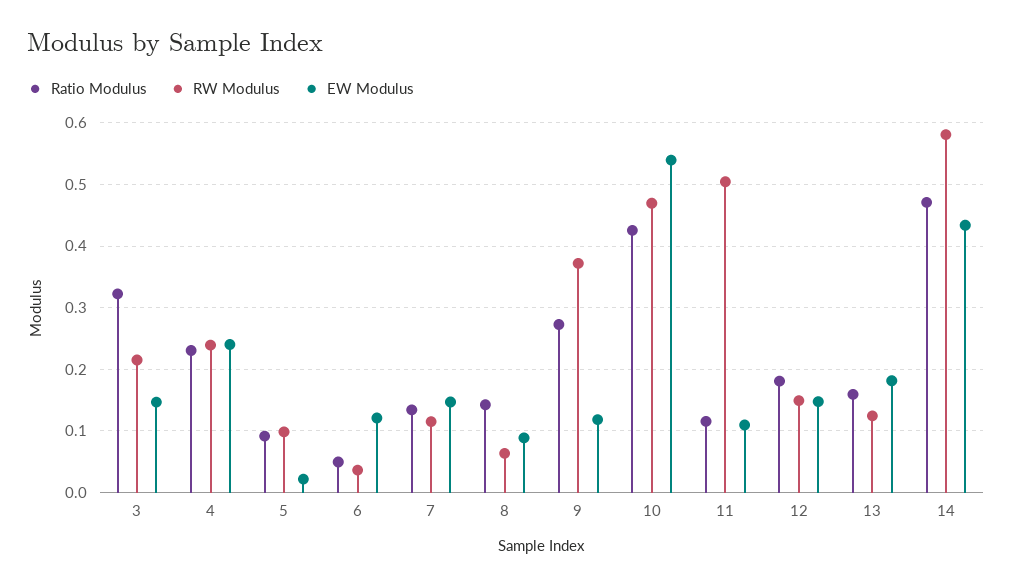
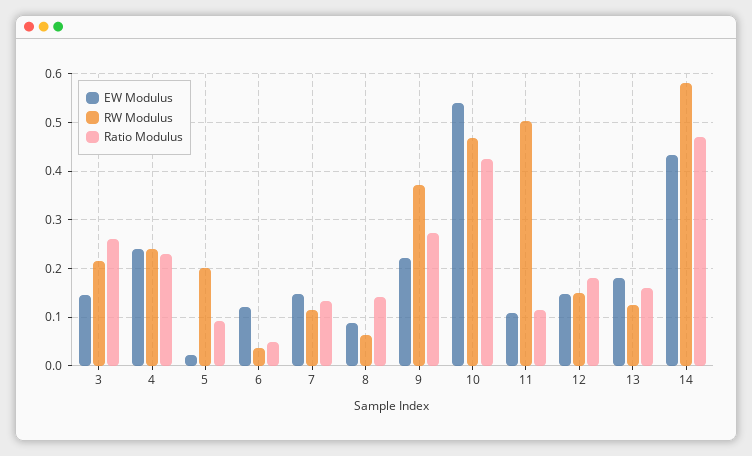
  {
    "Ratio Modulus": {
-     "3": 0.32,
+     "3": 0.26,
      "4": 0.23,
      "5": 0.09,
      "6": 0.05,
      "7": 0.13,
      "8": 0.14,
      "9": 0.27,
      "10": 0.43,
      "11": 0.12,
      "12": 0.18,
      "13": 0.16,
      "14": 0.47
    },
    "RW Modulus": {
      "3": 0.22,
      "4": 0.24,
-     "5": 0.1,
+     "5": 0.2,
      "6": 0.04,
      "7": 0.12,
      "8": 0.06,
      "9": 0.37,
      "10": 0.47,
      "11": 0.5,
      "12": 0.15,
      "13": 0.12,
      "14": 0.58
    },
    "EW Modulus": {
      "3": 0.15,
      "4": 0.24,
      "5": 0.02,
      "6": 0.12,
      "7": 0.15,
      "8": 0.09,
-     "9": 0.12,
+     "9": 0.22,
      "10": 0.54,
      "11": 0.11,
      "12": 0.15,
      "13": 0.18,
      "14": 0.43
    }
  }

